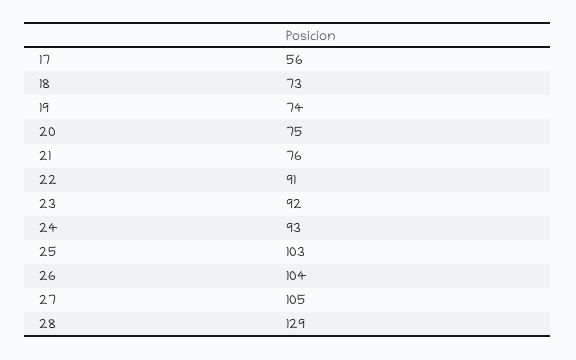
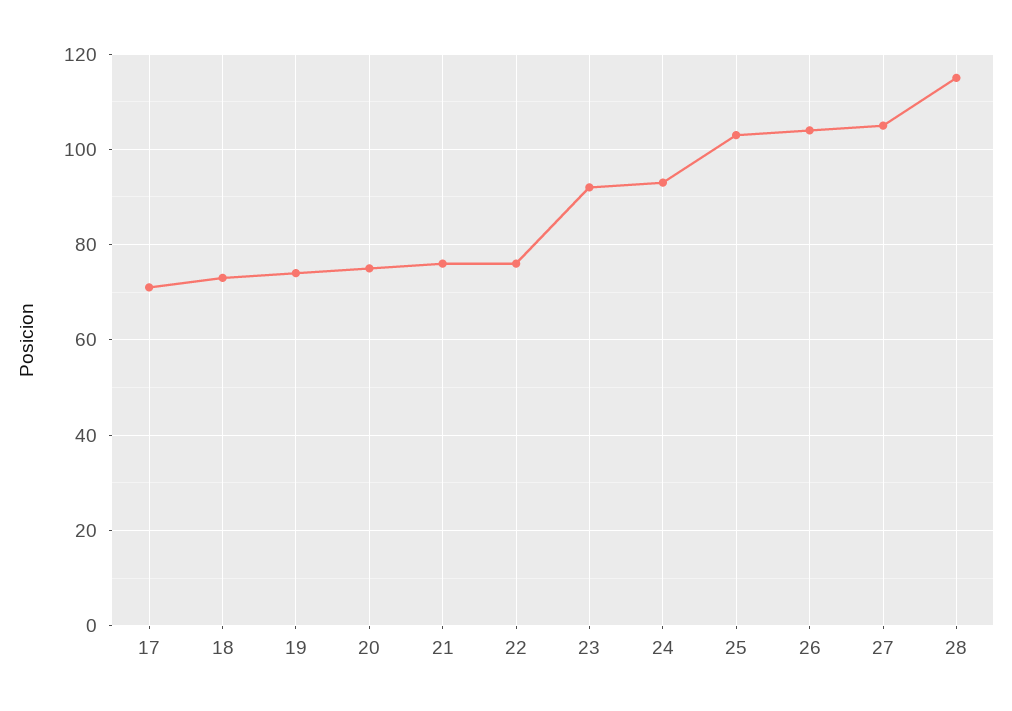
  {
-   "17": 56,
+   "17": 70,
    "18": 73,
    "19": 74,
    "20": 75,
    "21": 76,
-   "22": 91,
+   "22": 75,
    "23": 92,
    "24": 93,
    "25": 103,
    "26": 104,
    "27": 105,
-   "28": 129
+   "28": 115
  }

